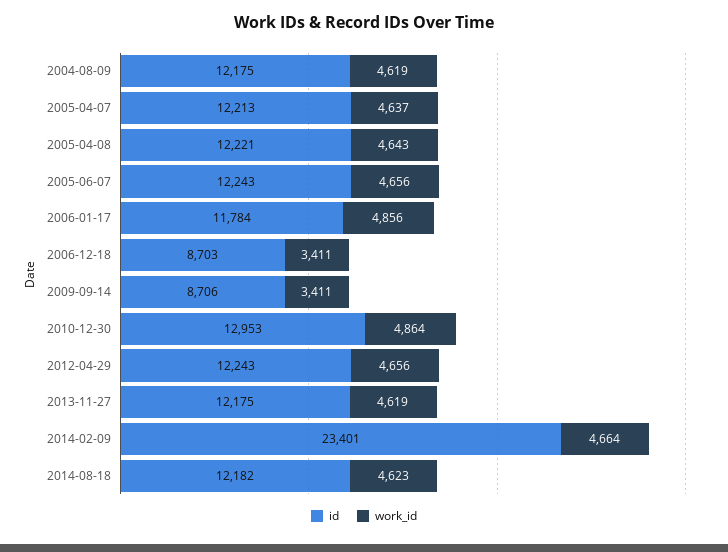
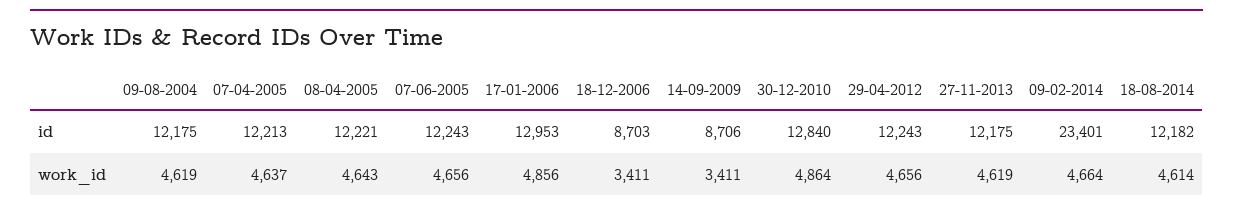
  {
    "id": {
      "2004-08-09": 12175,
      "2005-04-07": 12213,
      "2005-04-08": 12221,
      "2005-06-07": 12243,
-     "2006-01-17": 11784,
+     "2006-01-17": 12953,
      "2006-12-18": 8703,
      "2009-09-14": 8706,
-     "2010-12-30": 12953,
+     "2010-12-30": 12840,
      "2012-04-29": 12243,
      "2013-11-27": 12175,
      "2014-02-09": 23401,
      "2014-08-18": 12182
    },
    "work_id": {
      "2004-08-09": 4619,
      "2005-04-07": 4637,
      "2005-04-08": 4643,
      "2005-06-07": 4656,
      "2006-01-17": 4856,
      "2006-12-18": 3411,
      "2009-09-14": 3411,
      "2010-12-30": 4864,
      "2012-04-29": 4656,
      "2013-11-27": 4619,
      "2014-02-09": 4664,
-     "2014-08-18": 4623
+     "2014-08-18": 4614
    }
  }

